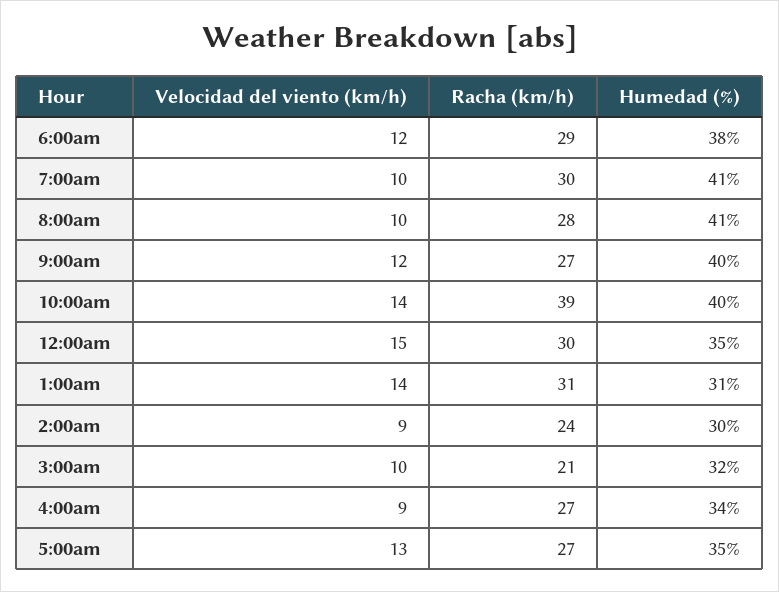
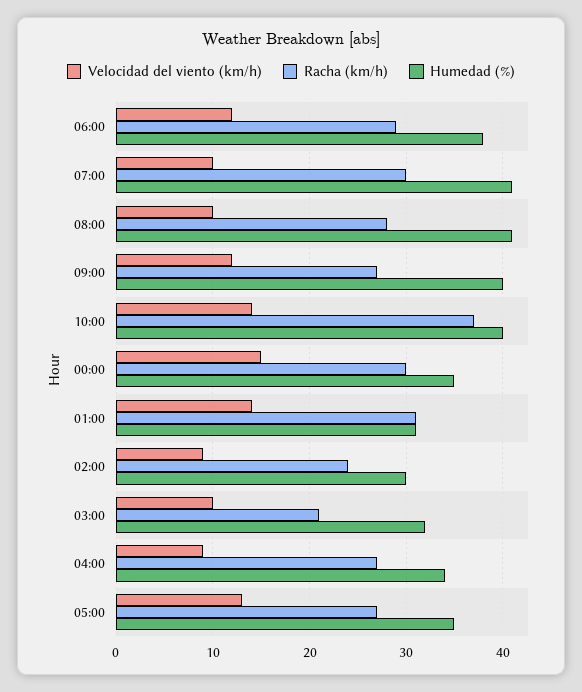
  {
    "Velocidad del viento (km/h)": {
      "6:00am": 12,
      "7:00am": 10,
      "8:00am": 10,
      "9:00am": 12,
      "10:00am": 14,
      "12:00am": 15,
      "1:00am": 14,
      "2:00am": 9,
      "3:00am": 10,
      "4:00am": 9,
      "5:00am": 13
    },
    "Racha (km/h)": {
      "6:00am": 29,
      "7:00am": 30,
      "8:00am": 28,
      "9:00am": 27,
-     "10:00am": 39,
+     "10:00am": 37,
      "12:00am": 30,
      "1:00am": 31,
      "2:00am": 24,
      "3:00am": 21,
      "4:00am": 27,
      "5:00am": 27
    },
    "Humedad (%)": {
      "6:00am": 38,
      "7:00am": 41,
      "8:00am": 41,
      "9:00am": 40,
      "10:00am": 40,
      "12:00am": 35,
      "1:00am": 31,
      "2:00am": 30,
      "3:00am": 32,
      "4:00am": 34,
      "5:00am": 35
    }
  }

